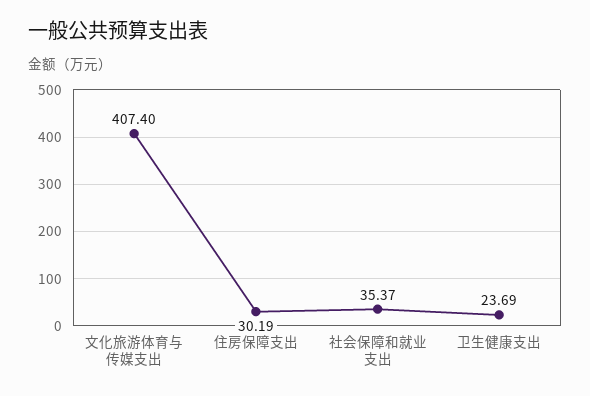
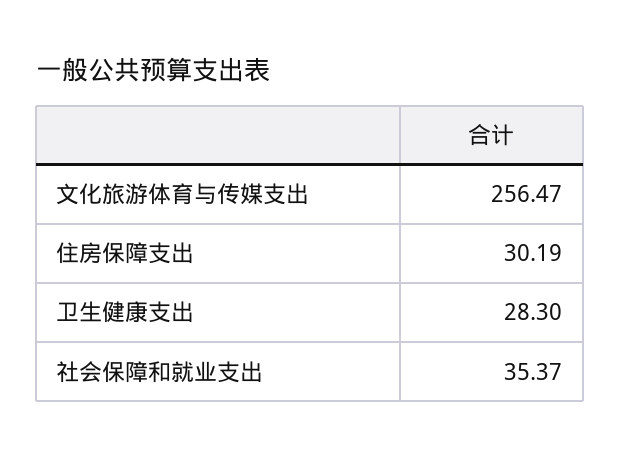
  {
-   "文化旅游体育与传媒支出": 407.4,
+   "文化旅游体育与传媒支出": 256.47,
    "住房保障支出": 30.19,
    "社会保障和就业支出": 35.37,
-   "卫生健康支出": 23.69
+   "卫生健康支出": 28.3
  }

